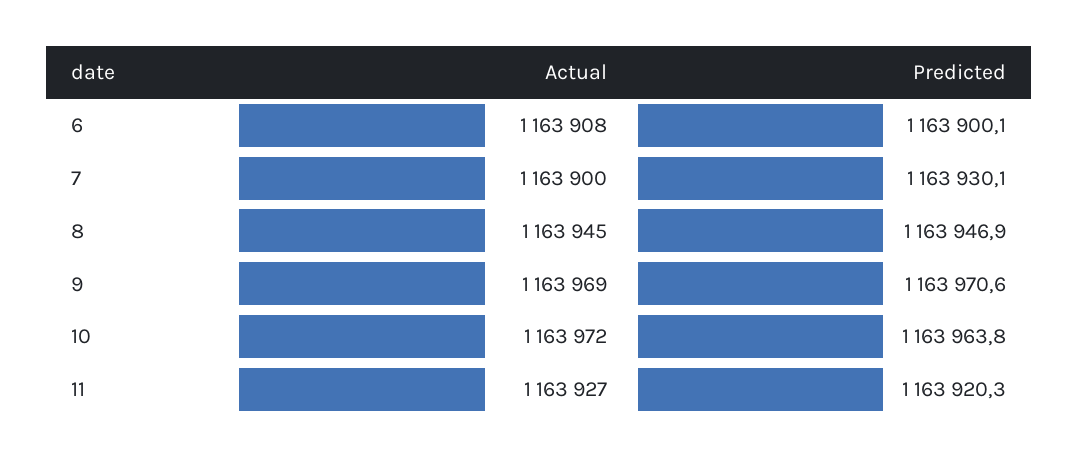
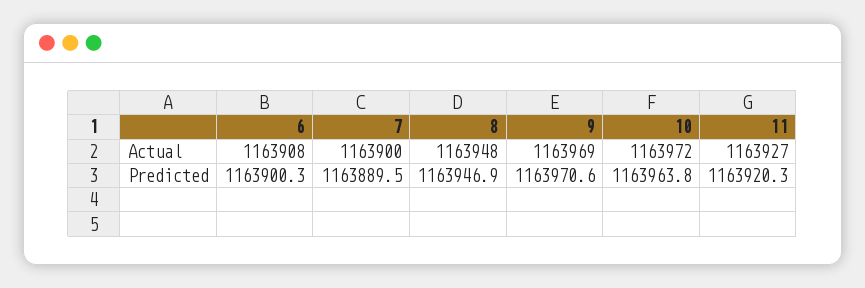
  {
    "Actual": {
      "6": 1163908,
      "7": 1163900,
-     "8": 1163945,
+     "8": 1163948,
      "9": 1163969,
      "10": 1163972,
      "11": 1163927
    },
    "Predicted": {
-     "6": 1163900.1,
+     "6": 1163900.3,
-     "7": 1163930.1,
+     "7": 1163889.5,
      "8": 1163946.9,
      "9": 1163970.6,
      "10": 1163963.8,
      "11": 1163920.3
    }
  }

